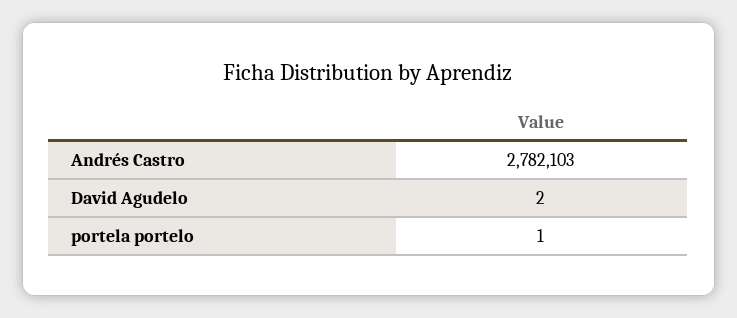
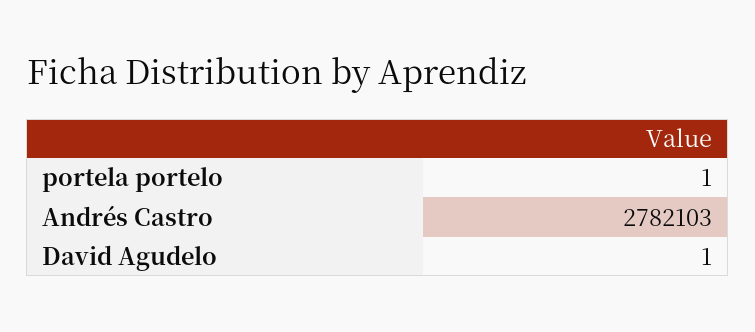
  {
    "Andrés Castro": 2782103,
-   "David Agudelo": 2,
+   "David Agudelo": 1,
    "portela portelo": 1
  }

